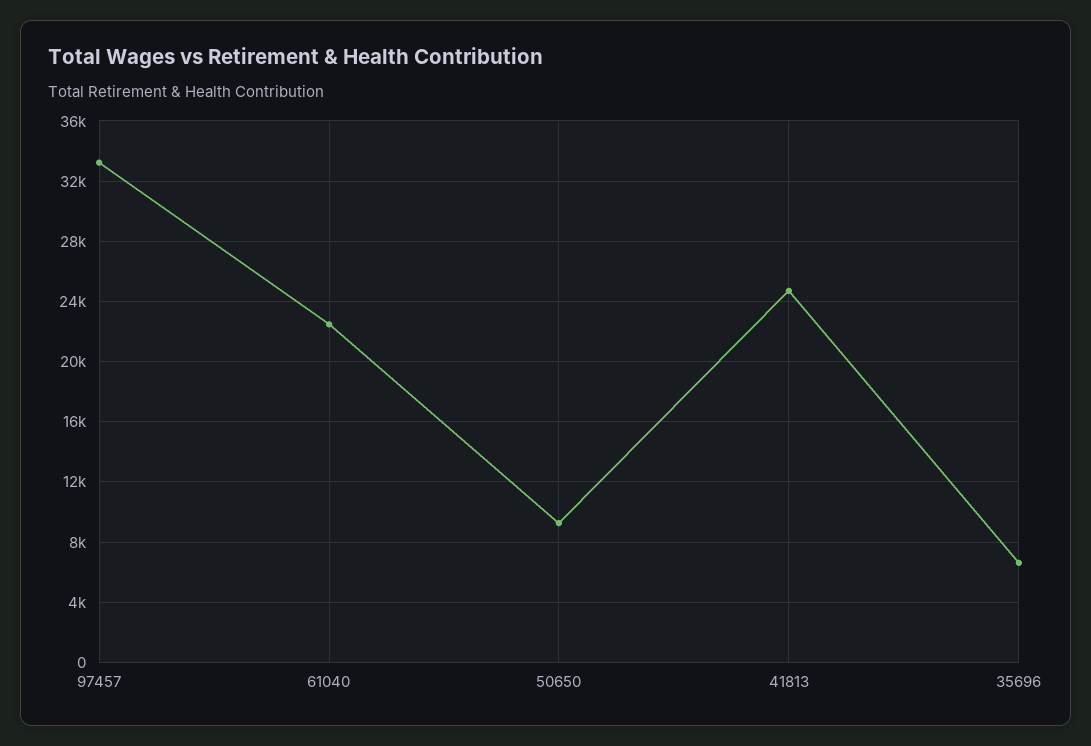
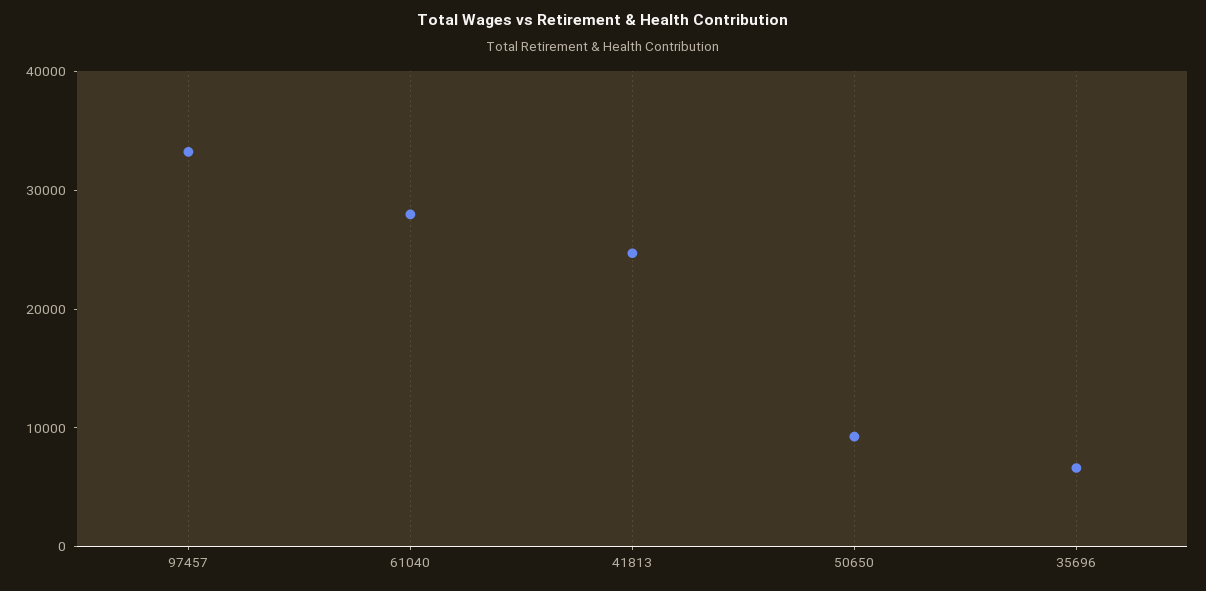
  {
    "97457": 33000,
-   "61040": 22500,
+   "61040": 28000,
    "50650": 9500,
    "41813": 24500,
    "35696": 6500
  }

